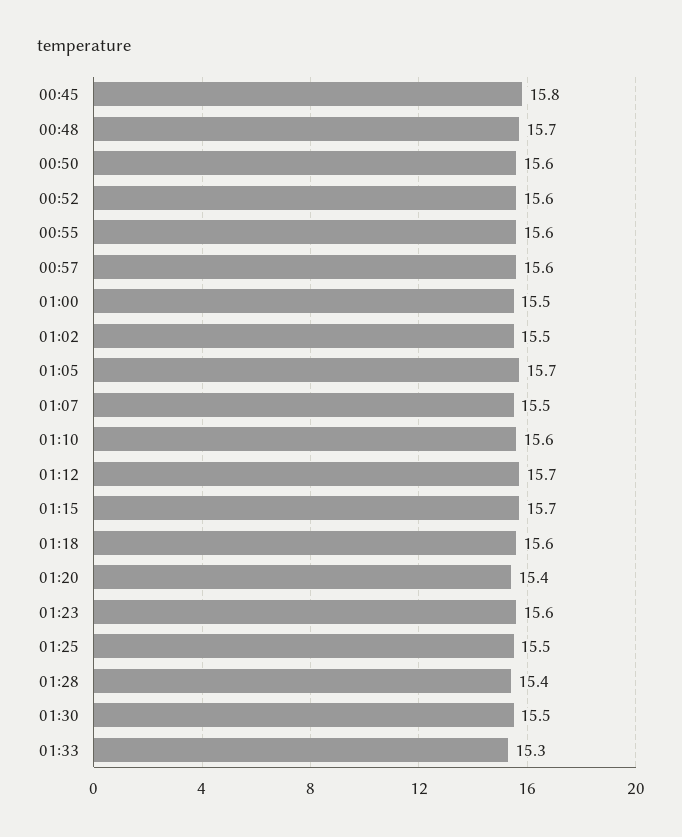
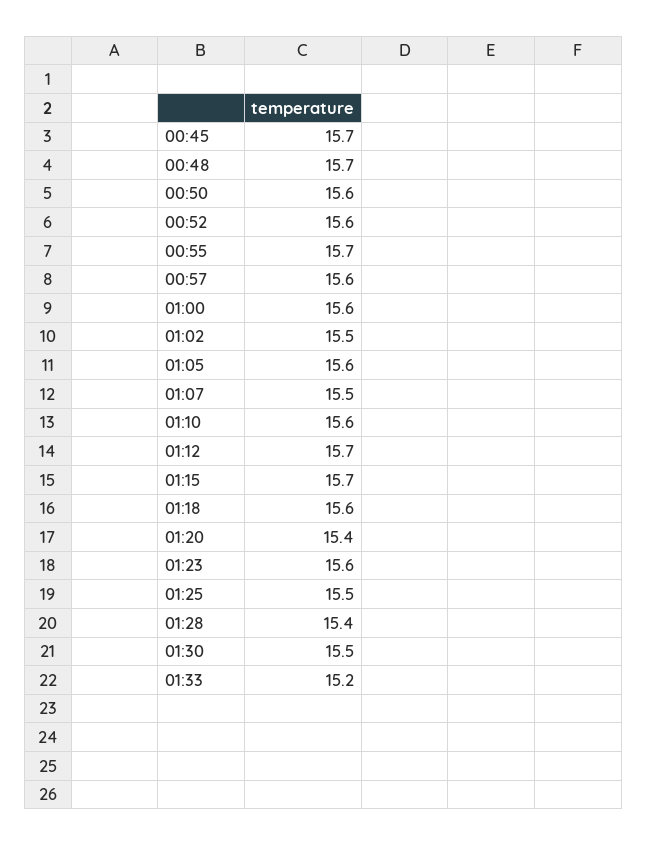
  {
-   "00:45": 15.8,
+   "00:45": 15.7,
    "00:48": 15.7,
    "00:50": 15.6,
    "00:52": 15.6,
-   "00:55": 15.6,
+   "00:55": 15.7,
    "00:57": 15.6,
-   "01:00": 15.5,
+   "01:00": 15.6,
    "01:02": 15.5,
-   "01:05": 15.7,
+   "01:05": 15.6,
    "01:07": 15.5,
    "01:10": 15.6,
    "01:12": 15.7,
    "01:15": 15.7,
    "01:18": 15.6,
    "01:20": 15.4,
    "01:23": 15.6,
    "01:25": 15.5,
    "01:28": 15.4,
    "01:30": 15.5,
-   "01:33": 15.3
+   "01:33": 15.2
  }

